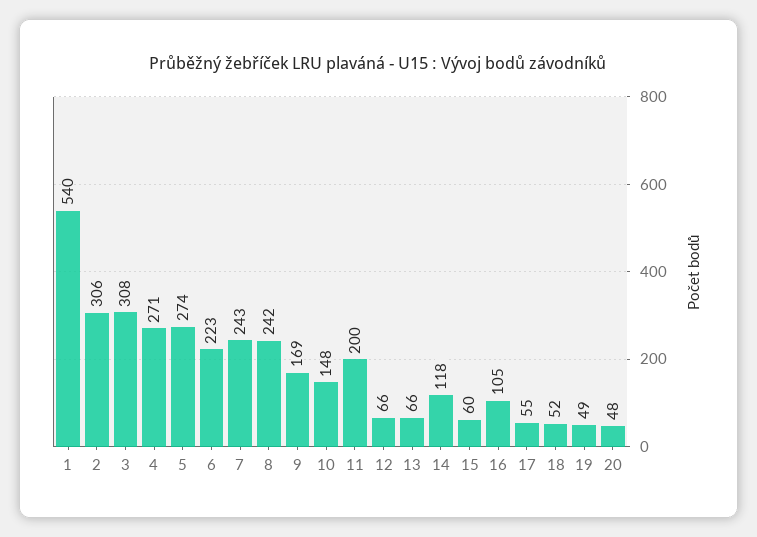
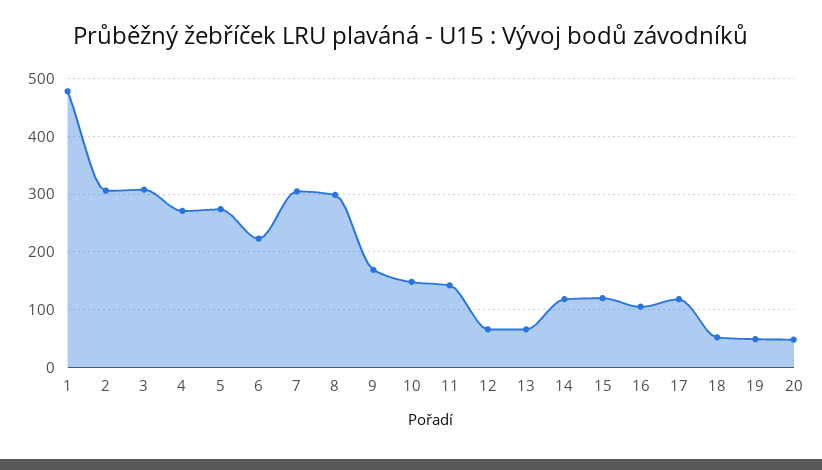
  {
-   "1": 540,
+   "1": 480,
    "2": 306,
    "3": 308,
    "4": 271,
    "5": 274,
    "6": 223,
-   "7": 243,
+   "7": 300,
-   "8": 242,
+   "8": 300,
    "9": 169,
    "10": 148,
-   "11": 200,
+   "11": 140,
    "12": 66,
    "13": 66,
    "14": 118,
-   "15": 60,
+   "15": 120,
    "16": 105,
-   "17": 55,
+   "17": 120,
    "18": 52,
    "19": 49,
    "20": 48
  }

